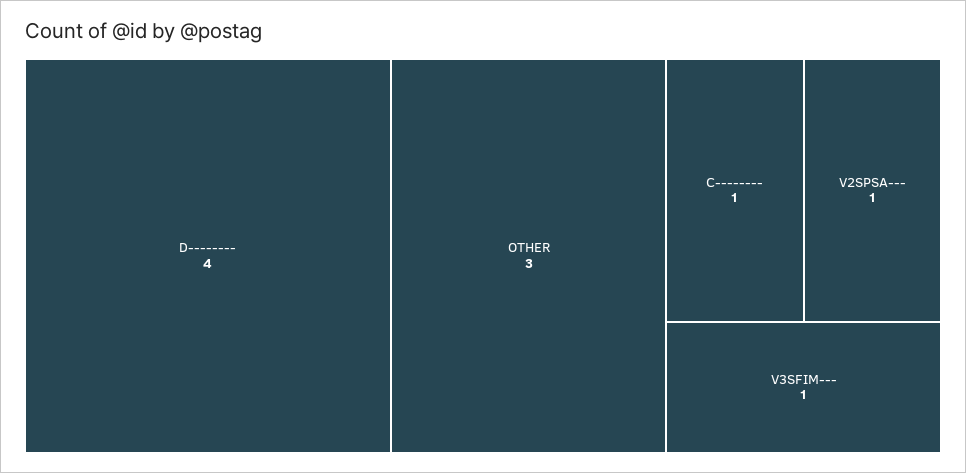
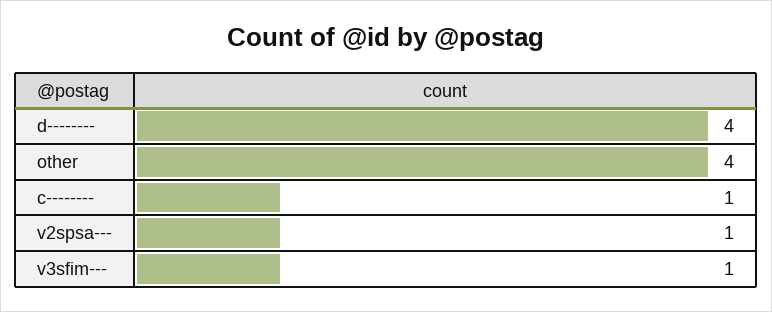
  {
    "D--------": 4,
-   "OTHER": 3,
+   "OTHER": 4,
    "C--------": 1,
    "V2SPSA---": 1,
    "V3SFIM---": 1
  }

